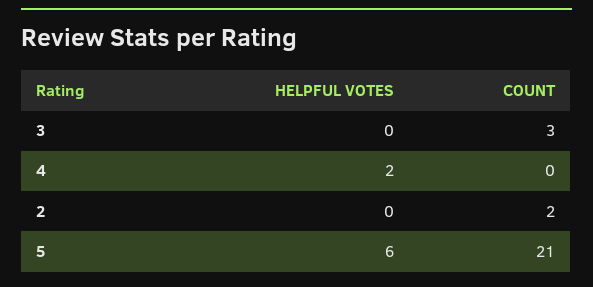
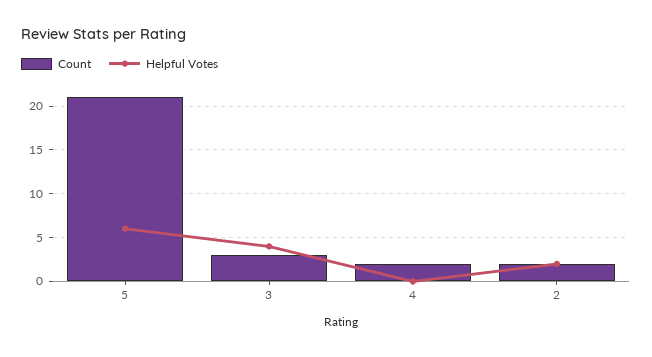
  {
    "HELPFUL VOTES": {
-     "3": 0,
+     "3": 4,
-     "4": 2,
+     "4": 0,
-     "2": 0,
+     "2": 2,
      "5": 6
    },
    "COUNT": {
      "3": 3,
-     "4": 0,
+     "4": 2,
      "2": 2,
      "5": 21
    }
  }

